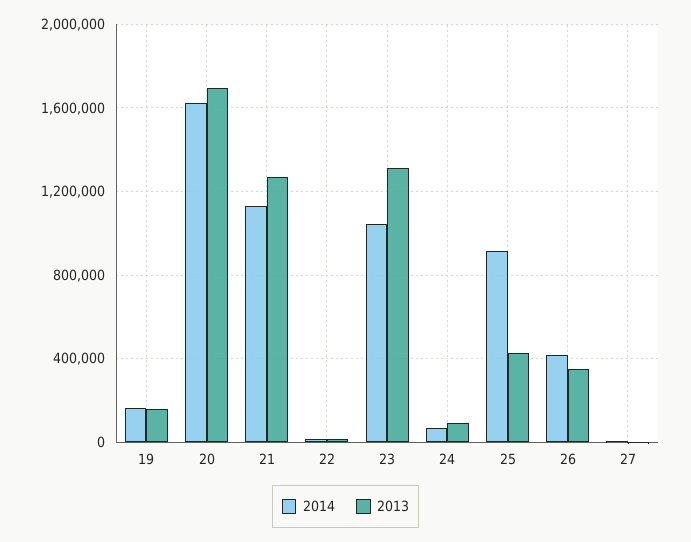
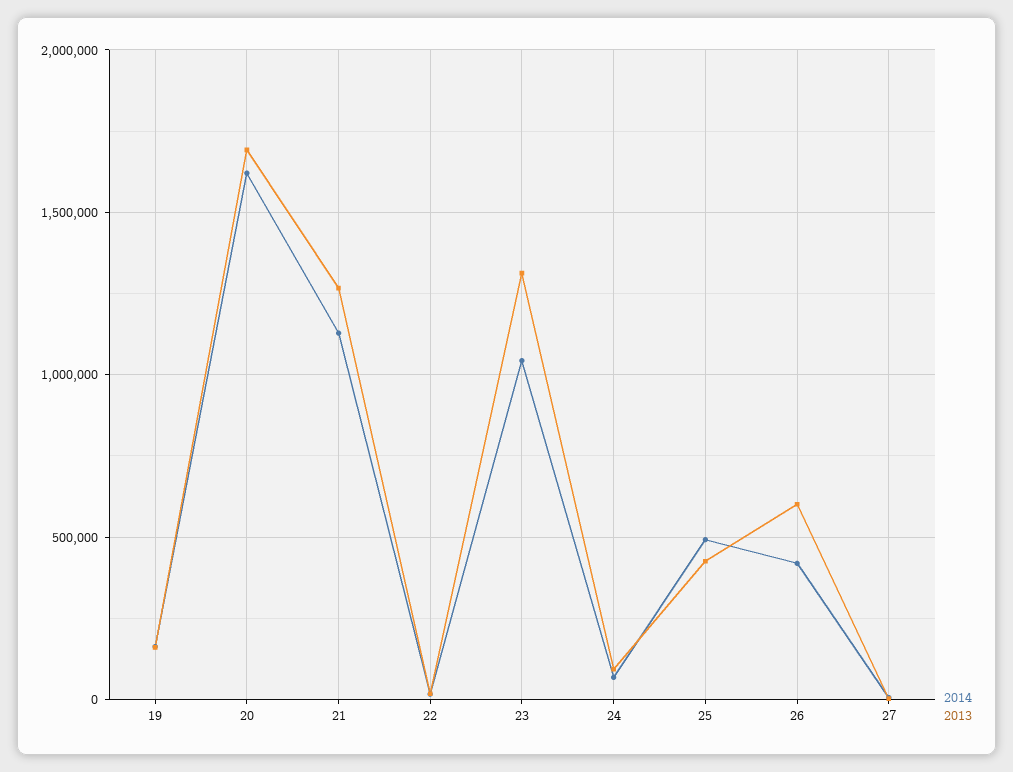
  {
    "2014": {
      "19": 150000,
      "20": 1600000,
      "21": 1150000,
      "22": 0,
      "23": 1050000,
      "24": 50000,
-     "25": 900000,
+     "25": 500000,
      "26": 400000,
      "27": 0
    },
    "2013": {
      "19": 150000,
      "20": 1700000,
      "21": 1250000,
      "22": 0,
      "23": 1300000,
      "24": 100000,
      "25": 450000,
-     "26": 350000,
+     "26": 600000,
      "27": 0
    }
  }

